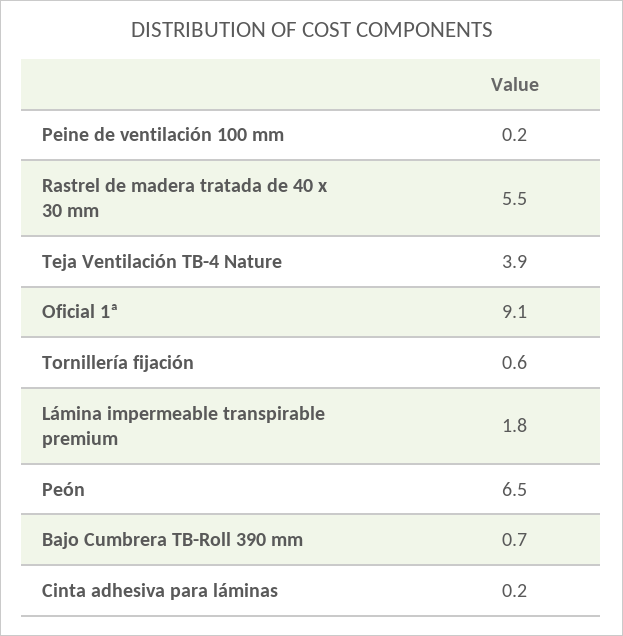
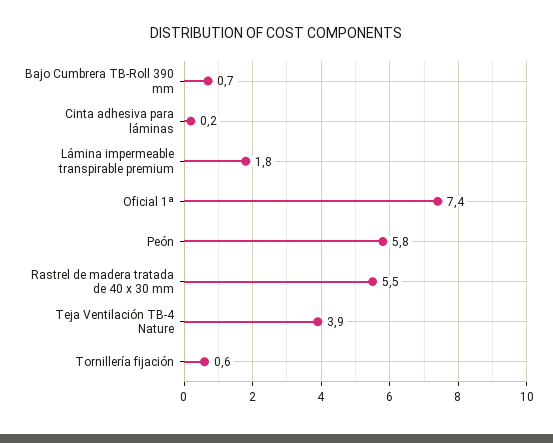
  {
-   "Peine de ventilación 100 mm": 0.2,
    "Rastrel de madera tratada de 40 x 30 mm": 5.5,
    "Teja Ventilación TB-4 Nature": 3.9,
-   "Oficial 1ª": 9.1,
+   "Oficial 1ª": 7.4,
    "Tornillería fijación": 0.6,
    "Lámina impermeable transpirable premium": 1.8,
-   "Peón": 6.5,
+   "Peón": 5.8,
    "Bajo Cumbrera TB-Roll 390 mm": 0.7,
    "Cinta adhesiva para láminas": 0.2
  }

